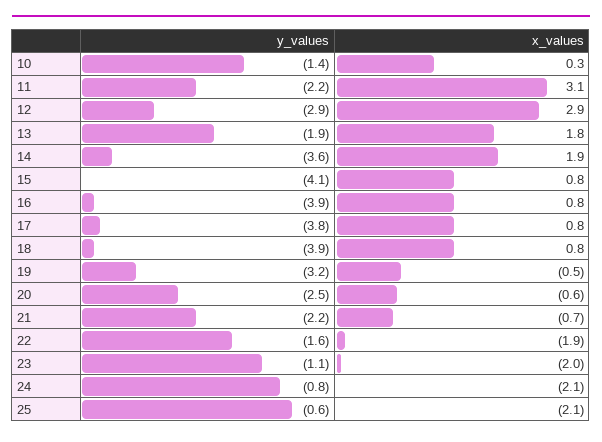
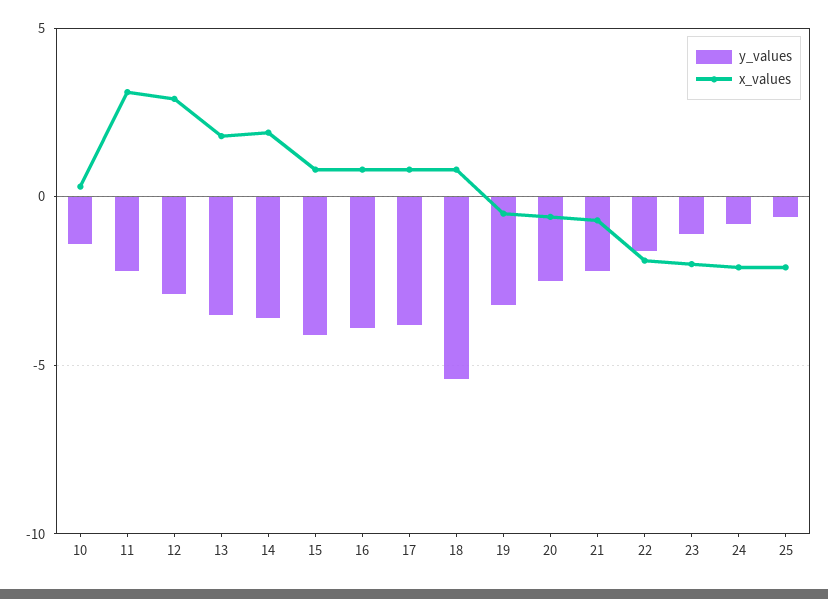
  {
    "y_values": {
      "10": -1.4,
      "11": -2.2,
      "12": -2.9,
-     "13": -1.9,
+     "13": -3.5,
      "14": -3.6,
      "15": -4.1,
      "16": -3.9,
      "17": -3.8,
-     "18": -3.9,
+     "18": -5.5,
      "19": -3.2,
      "20": -2.5,
      "21": -2.2,
      "22": -1.6,
      "23": -1.1,
      "24": -0.8,
      "25": -0.6
    },
    "x_values": {
      "10": 0.3,
      "11": 3.1,
      "12": 2.9,
      "13": 1.8,
      "14": 1.9,
      "15": 0.8,
      "16": 0.8,
      "17": 0.8,
      "18": 0.8,
      "19": -0.5,
      "20": -0.6,
      "21": -0.7,
      "22": -1.9,
      "23": -2,
      "24": -2.1,
      "25": -2.1
    }
  }

